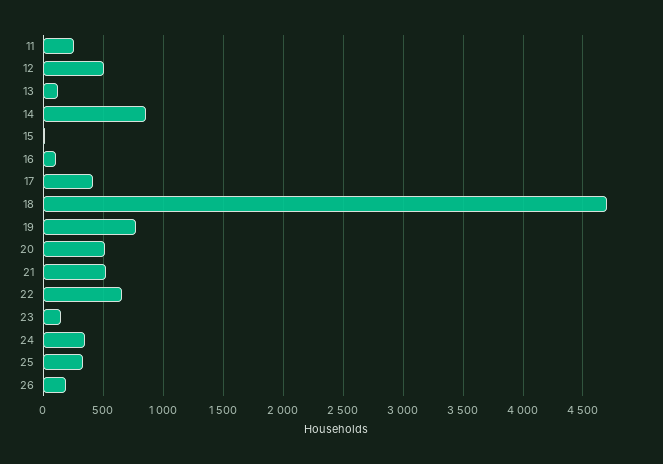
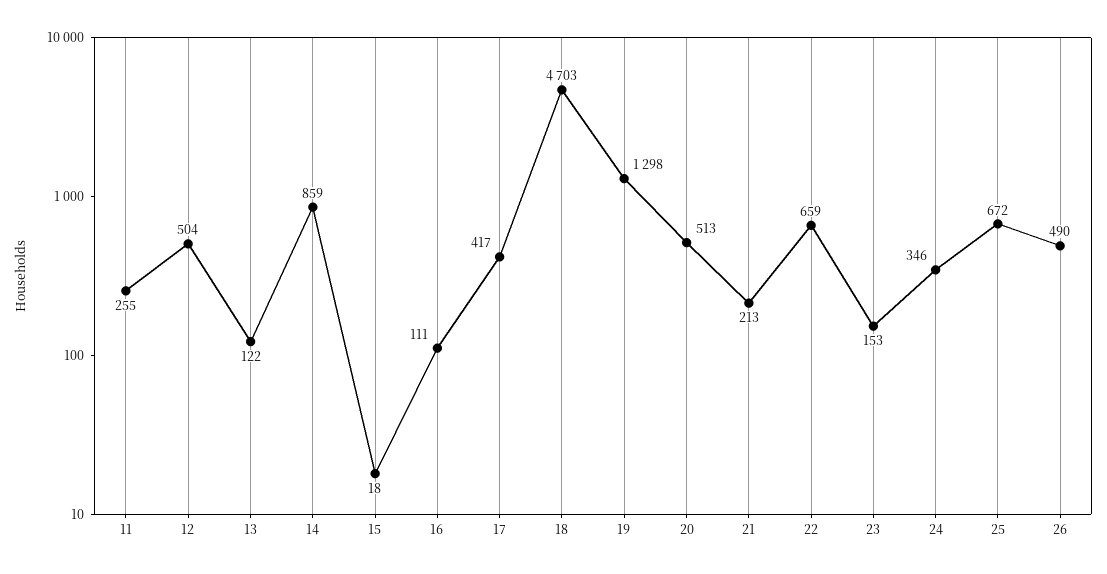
  {
    "11": 255,
    "12": 504,
    "13": 122,
    "14": 859,
    "15": 18,
    "16": 111,
    "17": 417,
    "18": 4703,
-   "19": 800,
+   "19": 1298,
    "20": 513,
-   "21": 500,
+   "21": 213,
    "22": 659,
    "23": 153,
    "24": 346,
-   "25": 300,
+   "25": 672,
-   "26": 200
+   "26": 490
  }

